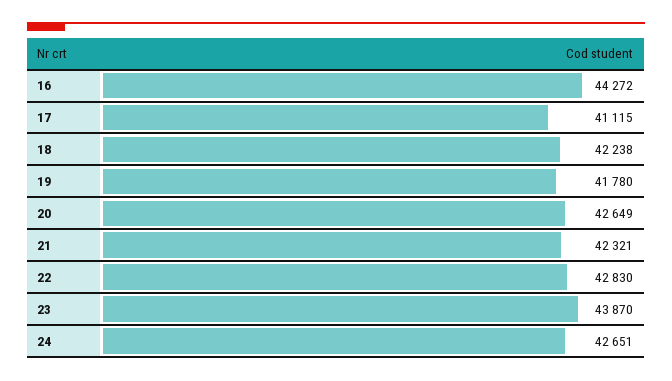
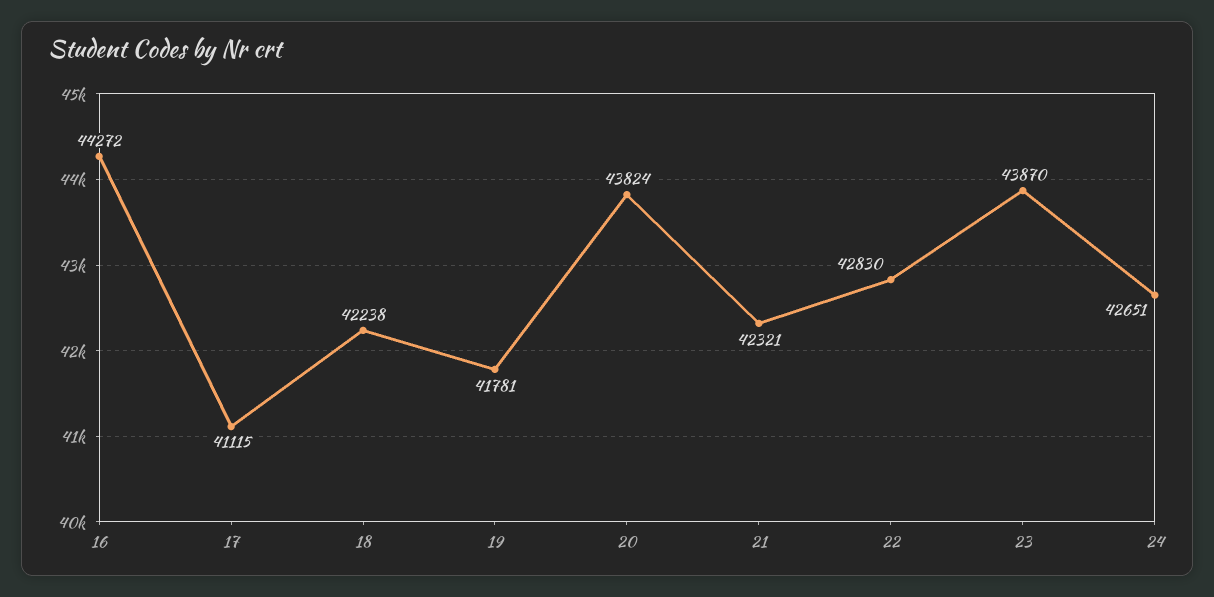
  {
    "16": 44272,
    "17": 41115,
    "18": 42238,
-   "19": 41780,
+   "19": 41781,
-   "20": 42649,
+   "20": 43824,
    "21": 42321,
    "22": 42830,
    "23": 43870,
    "24": 42651
  }

